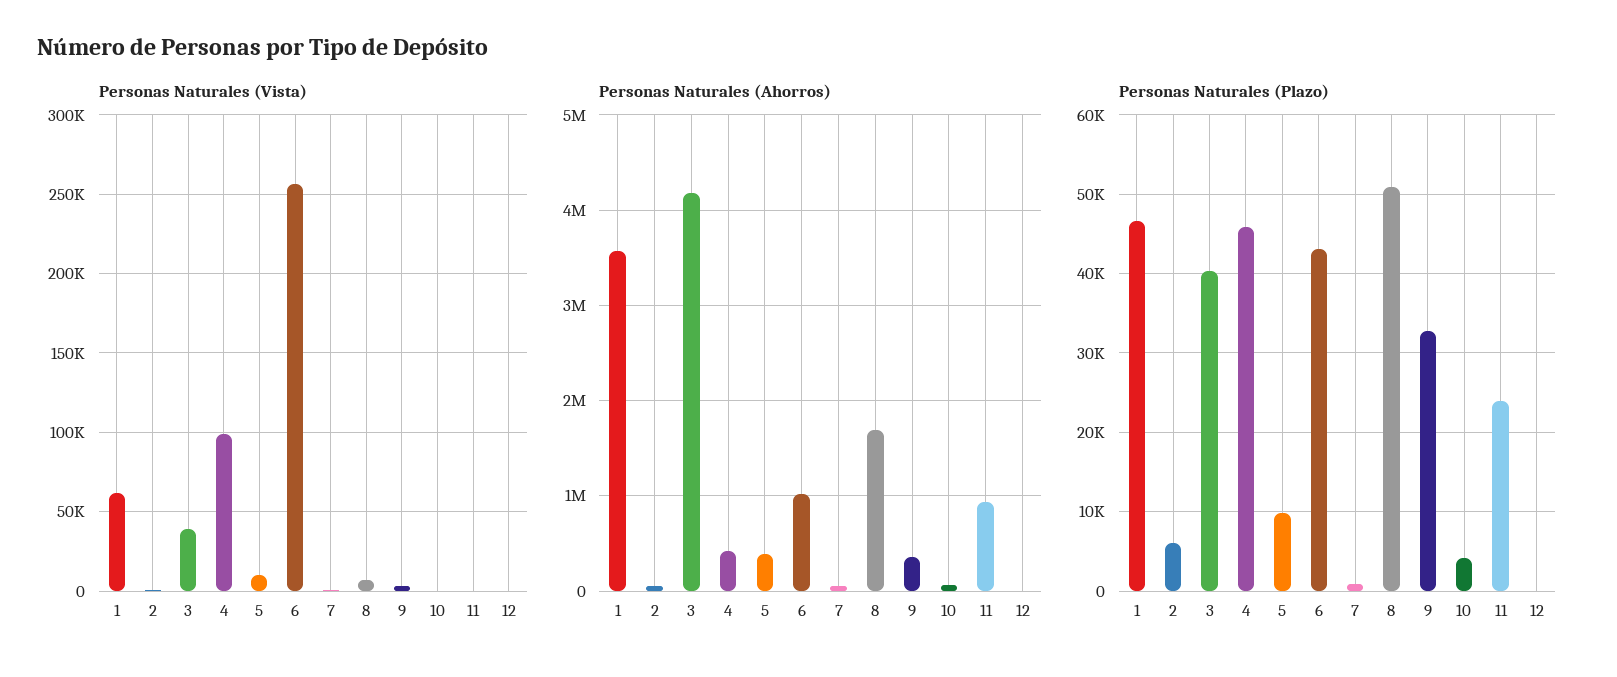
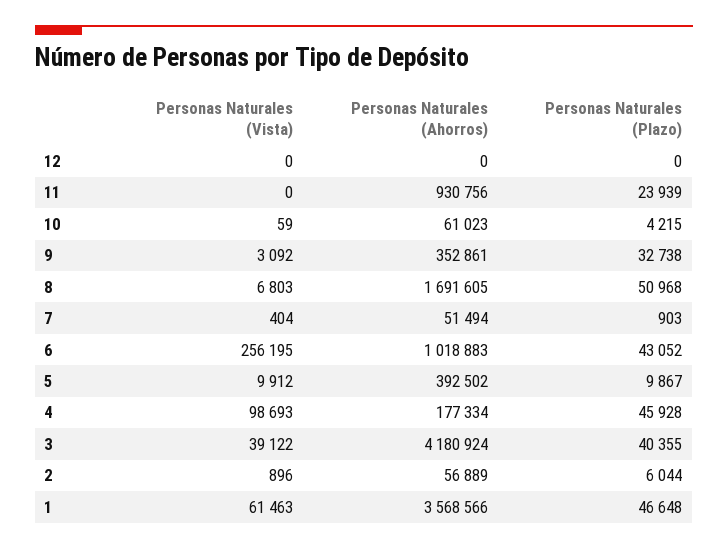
  {
    "Personas Naturales (Vista)": {
      "1": 61463,
      "2": 896,
      "3": 39122,
      "4": 98693,
      "5": 9912,
      "6": 256195,
      "7": 404,
      "8": 6803,
      "9": 3092,
      "10": 59,
      "11": 0,
      "12": 0
    },
    "Personas Naturales (Ahorros)": {
      "1": 3568566,
      "2": 56889,
      "3": 4180924,
-     "4": 400000,
+     "4": 177334,
      "5": 392502,
      "6": 1018883,
      "7": 51494,
      "8": 1691605,
      "9": 352861,
      "10": 61023,
      "11": 930756,
      "12": 0
    },
    "Personas Naturales (Plazo)": {
      "1": 46648,
      "2": 6044,
      "3": 40355,
      "4": 45928,
      "5": 9867,
      "6": 43052,
      "7": 903,
      "8": 50968,
      "9": 32738,
      "10": 4215,
      "11": 23939,
      "12": 0
    }
  }

